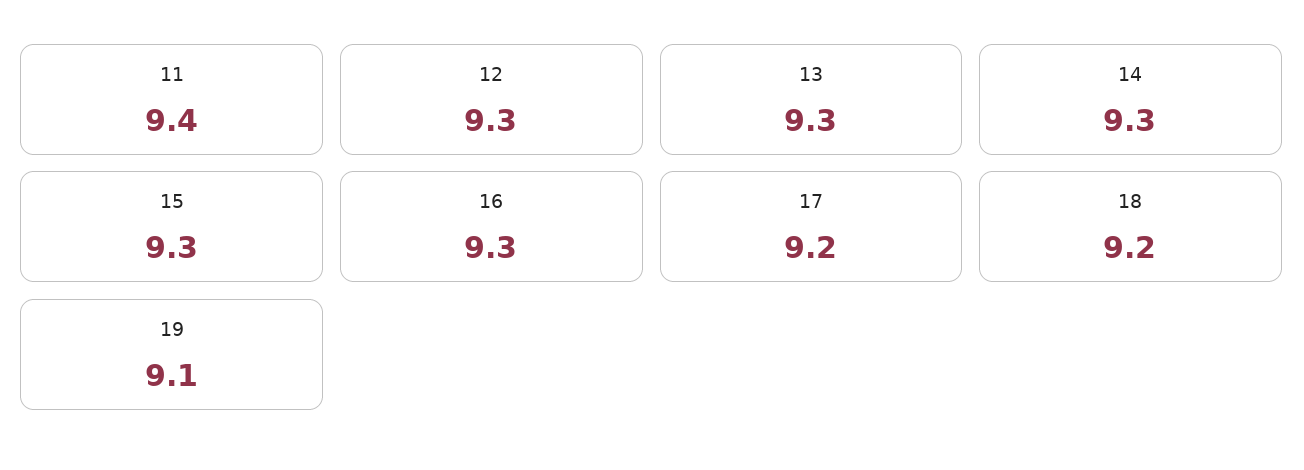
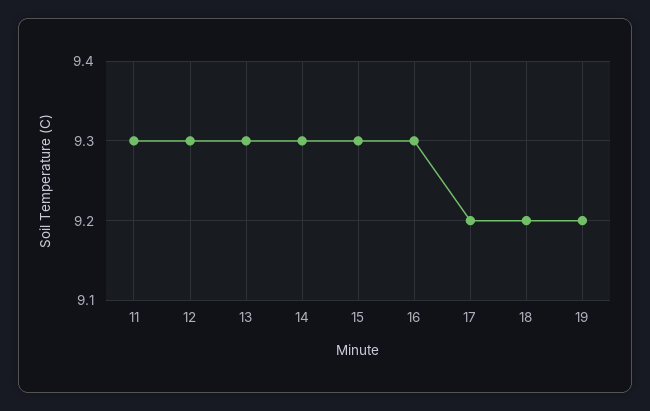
  {
-   "11": 9.4,
+   "11": 9.3,
    "12": 9.3,
    "13": 9.3,
    "14": 9.3,
    "15": 9.3,
    "16": 9.3,
    "17": 9.2,
    "18": 9.2,
-   "19": 9.1
+   "19": 9.2
  }

